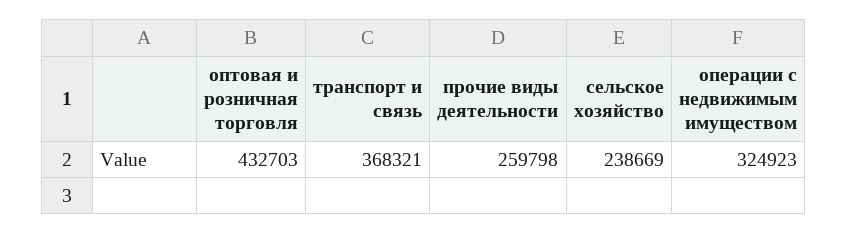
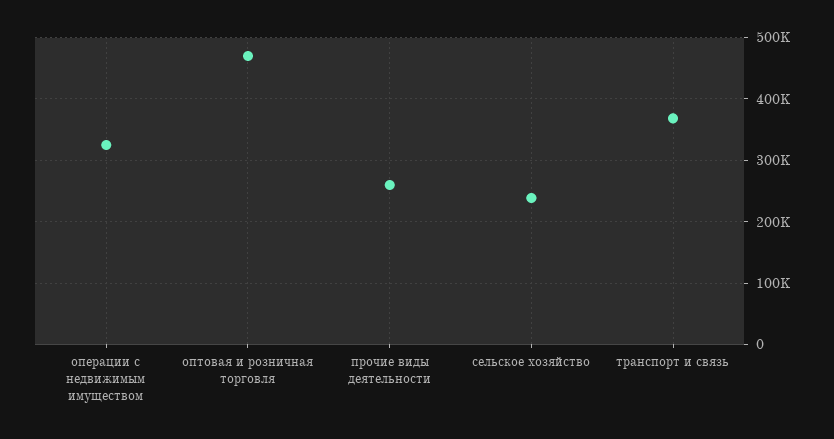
  {
-   "оптовая и розничная торговля": 432703,
+   "оптовая и розничная торговля": 470000,
    "транспорт и связь": 368321,
    "прочие виды деятельности": 259798,
    "сельское хозяйство": 238669,
    "операции с недвижимым имуществом": 324923
  }

